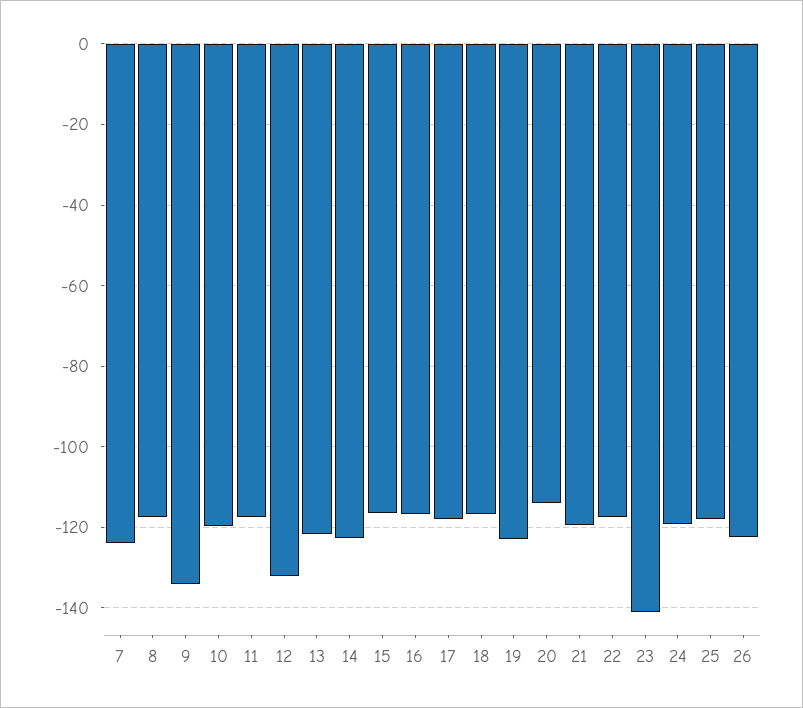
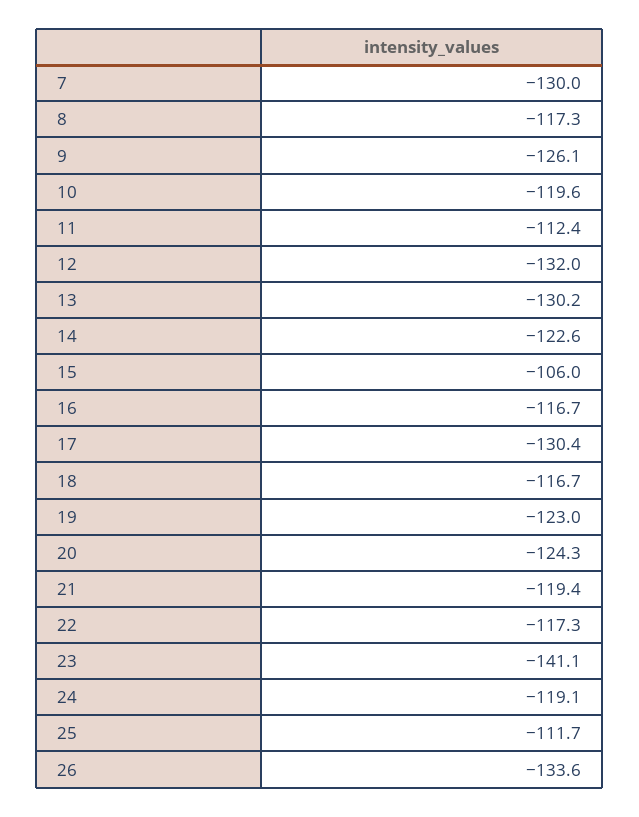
  {
-   "7": -124,
+   "7": -130,
    "8": -117.3,
-   "9": -134,
+   "9": -126.1,
    "10": -119.6,
-   "11": -118,
+   "11": -112.4,
    "12": -132,
-   "13": -122,
+   "13": -130.2,
    "14": -122.6,
-   "15": -116,
+   "15": -106,
    "16": -116.7,
-   "17": -118,
+   "17": -130.4,
    "18": -116.7,
    "19": -123,
-   "20": -114,
+   "20": -124.3,
    "21": -119.4,
    "22": -117.3,
    "23": -141.1,
    "24": -119.1,
-   "25": -118,
+   "25": -111.7,
-   "26": -122
+   "26": -133.6
  }

